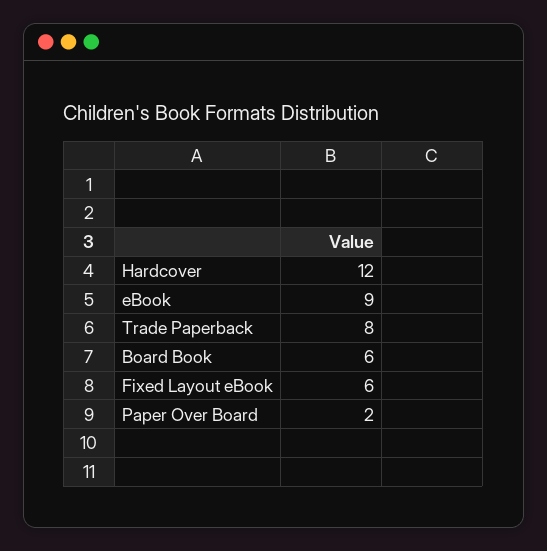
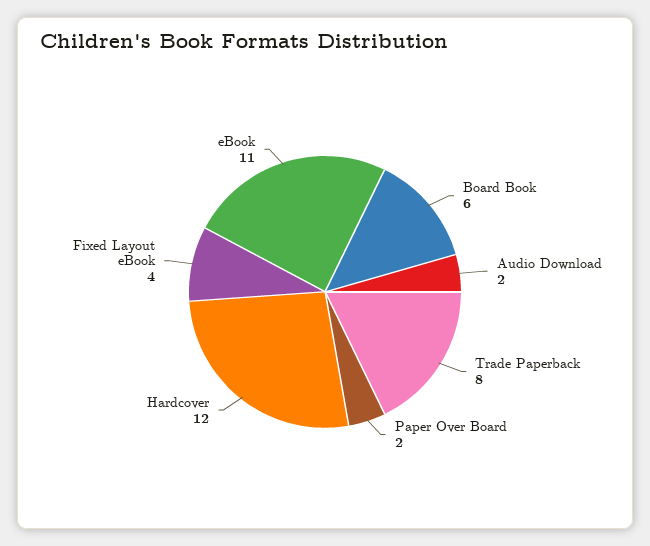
  {
    "Hardcover": 12,
-   "eBook": 9,
+   "eBook": 11,
    "Trade Paperback": 8,
    "Board Book": 6,
-   "Fixed Layout eBook": 6,
+   "Fixed Layout eBook": 4,
-   "Paper Over Board": 2
+   "Paper Over Board": 2,
+   "Audio Download": 2
  }

